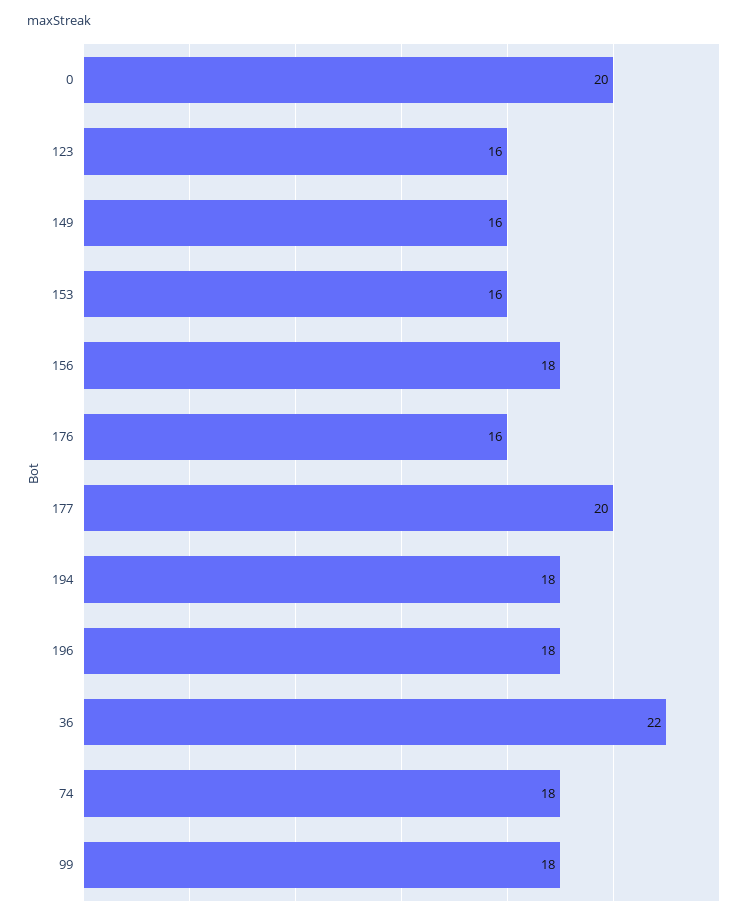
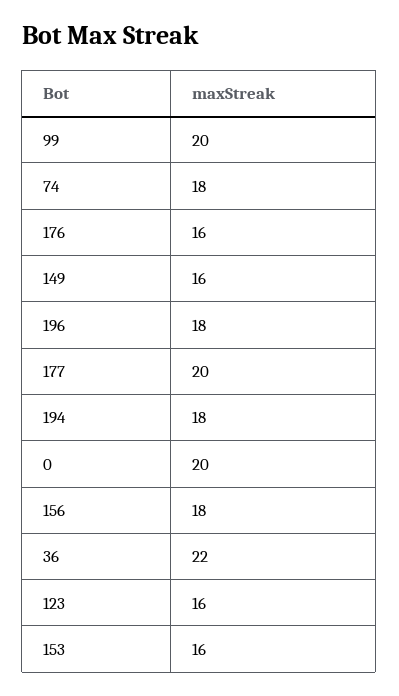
  {
    "0": 20,
    "123": 16,
    "149": 16,
    "153": 16,
    "156": 18,
    "176": 16,
    "177": 20,
    "194": 18,
    "196": 18,
    "36": 22,
    "74": 18,
-   "99": 18
+   "99": 20
  }

